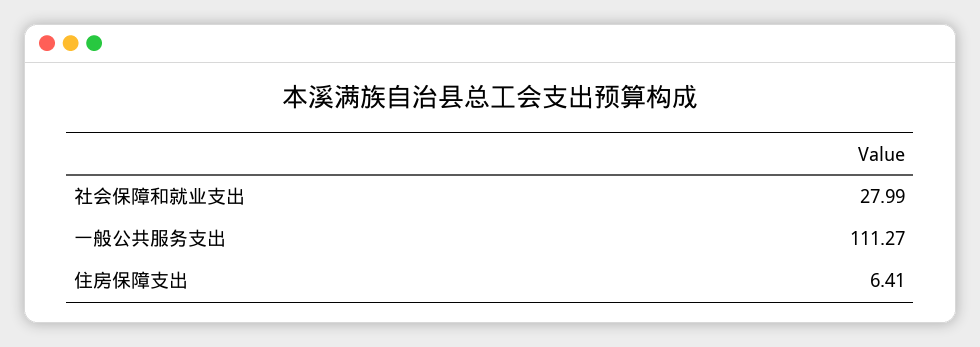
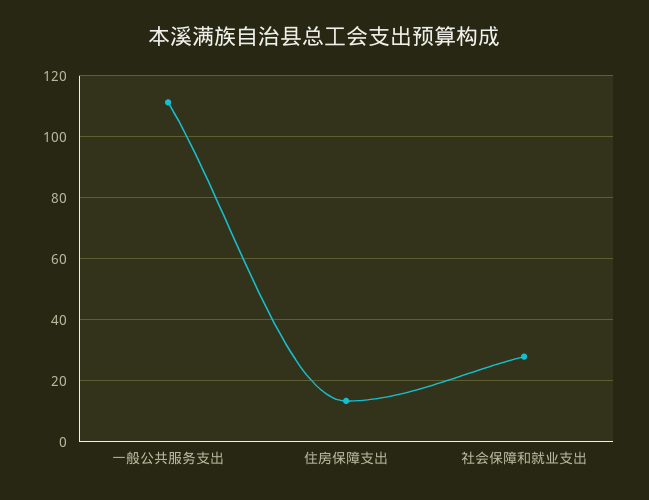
  {
    "社会保障和就业支出": 27.99,
    "一般公共服务支出": 111.27,
-   "住房保障支出": 6.41
+   "住房保障支出": 14
  }

